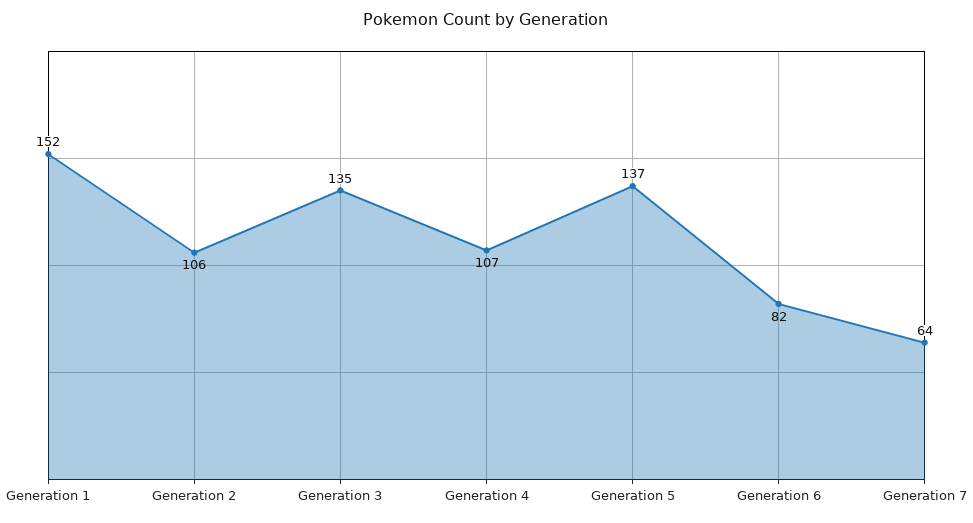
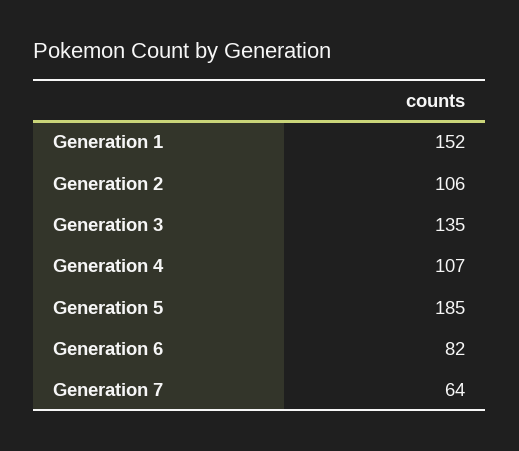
  {
    "Generation 1": 152,
    "Generation 2": 106,
    "Generation 3": 135,
    "Generation 4": 107,
-   "Generation 5": 137,
+   "Generation 5": 185,
    "Generation 6": 82,
    "Generation 7": 64
  }

